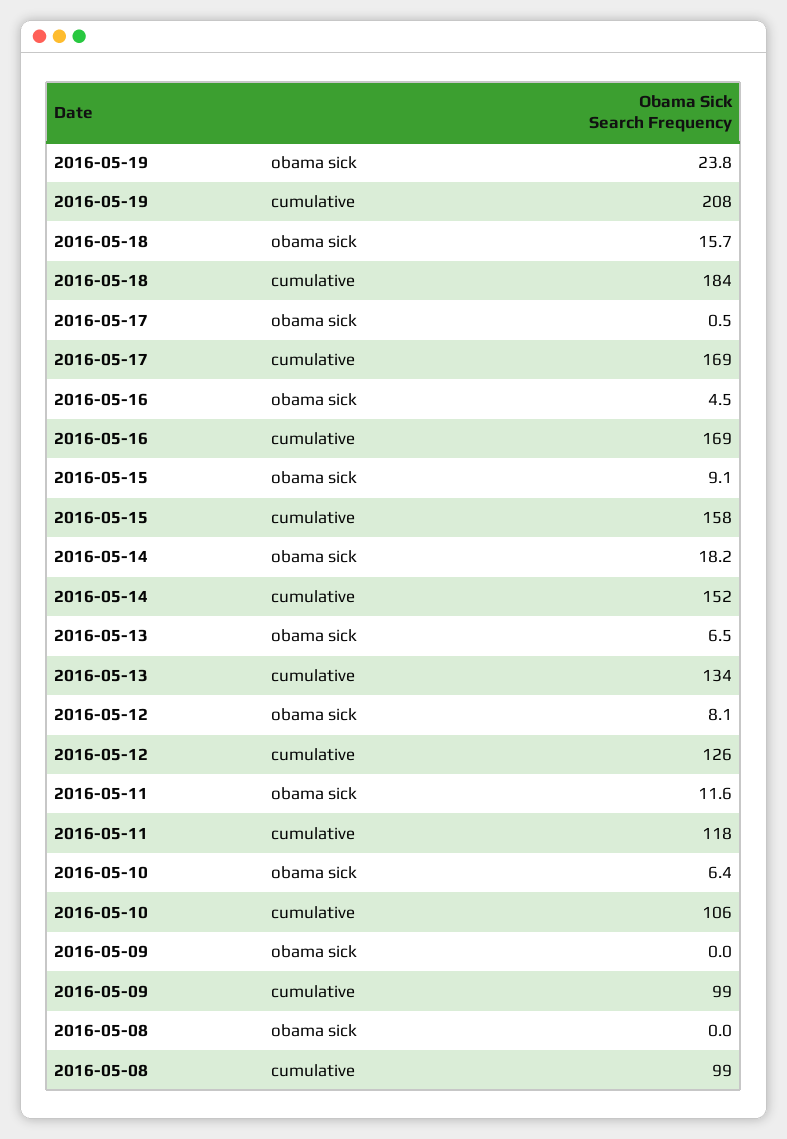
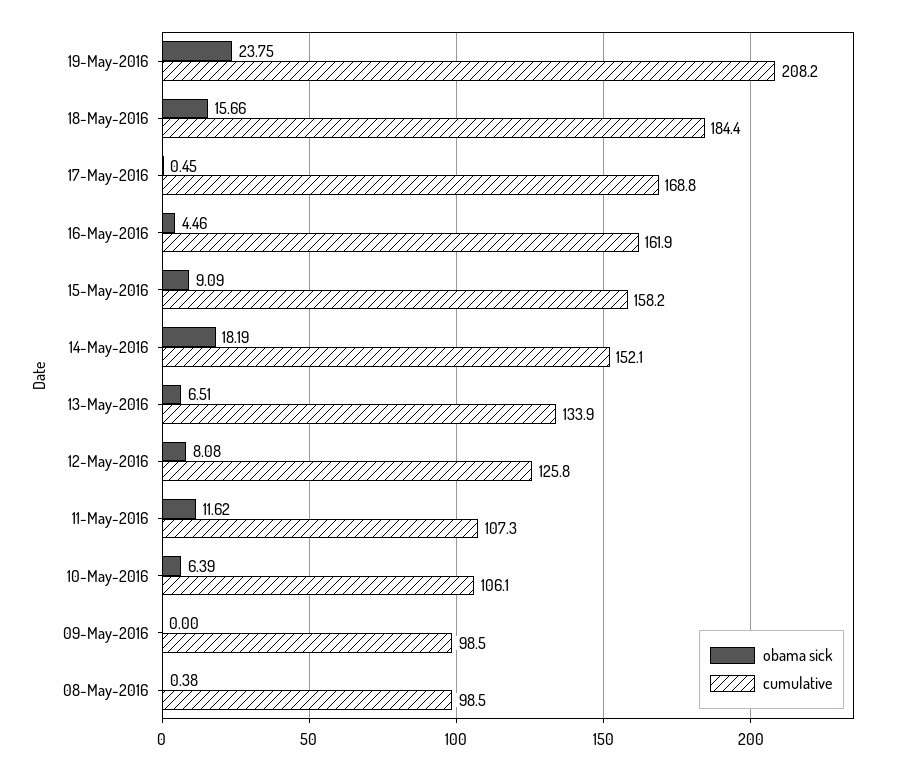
  {
    "obama sick": {
      "2016-05-19": 23.75,
      "2016-05-18": 15.66,
      "2016-05-17": 0.45,
      "2016-05-16": 4.46,
      "2016-05-15": 9.09,
      "2016-05-14": 18.19,
      "2016-05-13": 6.51,
      "2016-05-12": 8.08,
      "2016-05-11": 11.62,
      "2016-05-10": 6.39,
      "2016-05-09": 0,
-     "2016-05-08": 0
+     "2016-05-08": 0.38
    },
    "cumulative": {
      "2016-05-19": 208.2,
      "2016-05-18": 184.4,
      "2016-05-17": 168.8,
-     "2016-05-16": 169,
+     "2016-05-16": 161.9,
      "2016-05-15": 158.2,
      "2016-05-14": 152.1,
      "2016-05-13": 133.9,
      "2016-05-12": 125.8,
-     "2016-05-11": 118,
+     "2016-05-11": 107.3,
      "2016-05-10": 106.1,
      "2016-05-09": 98.5,
      "2016-05-08": 98.5
    }
  }

